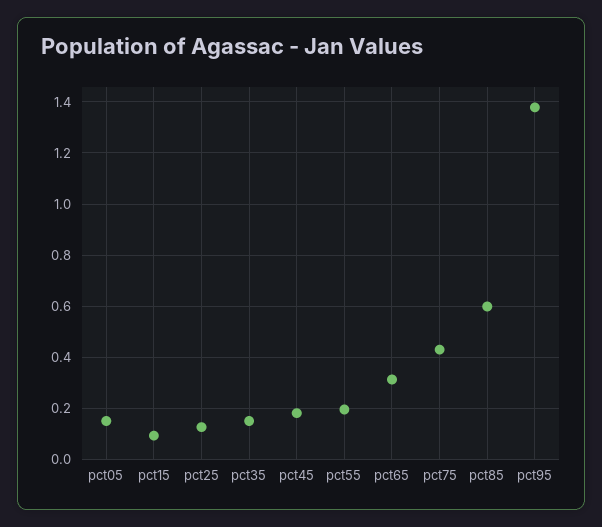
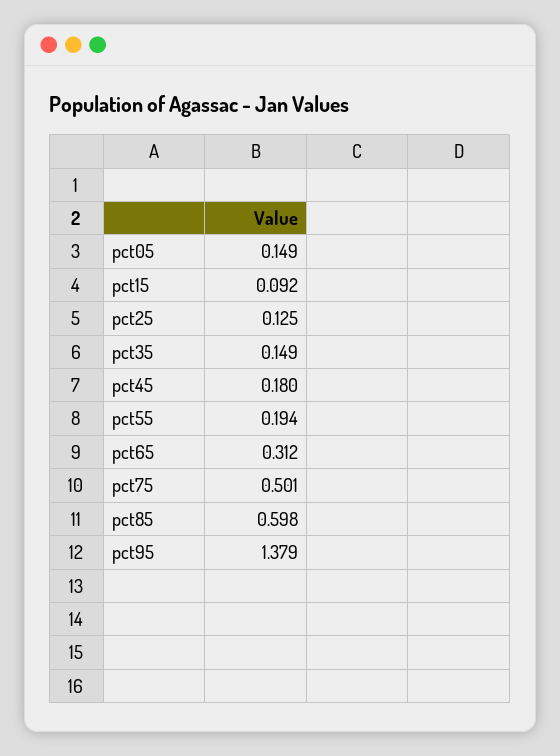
  {
    "pct05": 0.149,
    "pct15": 0.092,
    "pct25": 0.125,
    "pct35": 0.149,
    "pct45": 0.18,
    "pct55": 0.194,
    "pct65": 0.312,
-   "pct75": 0.425,
+   "pct75": 0.501,
    "pct85": 0.598,
    "pct95": 1.379
  }

